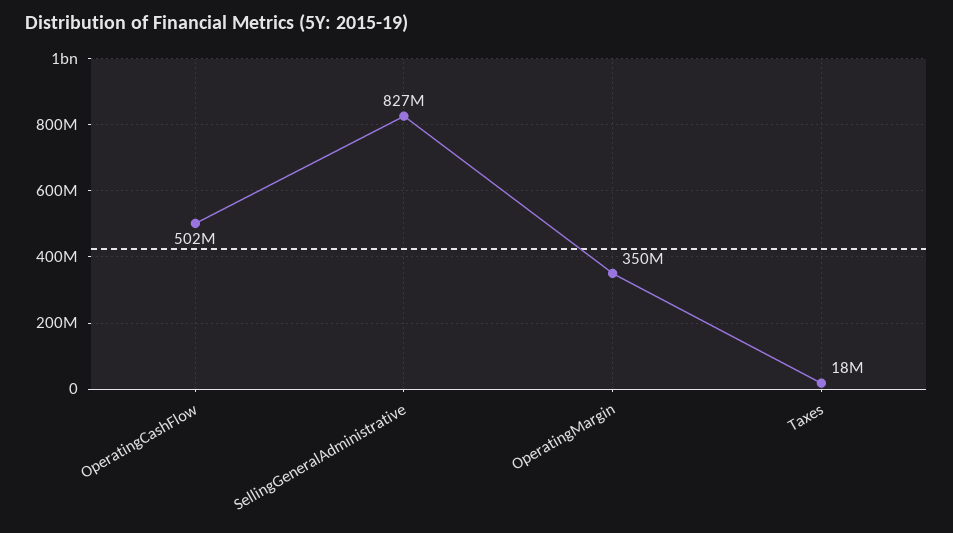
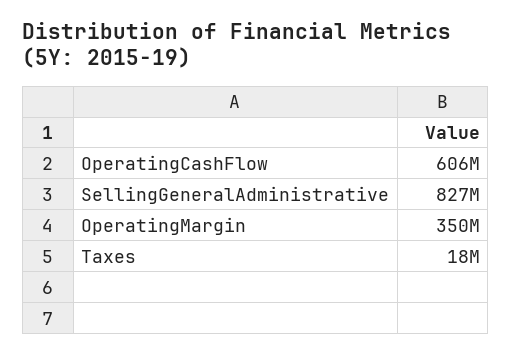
  {
-   "OperatingCashFlow": 502000000,
+   "OperatingCashFlow": 606000000,
    "SellingGeneralAdministrative": 827000000,
    "OperatingMargin": 350000000,
    "Taxes": 18000000
  }

